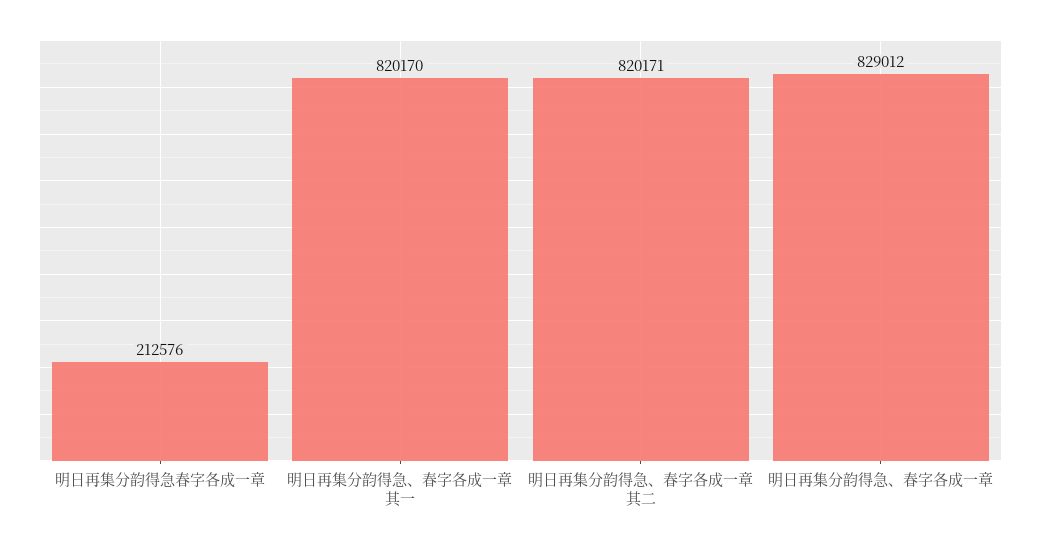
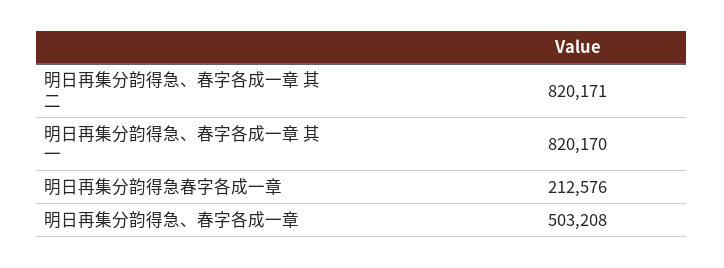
  {
    "明日再集分韵得急春字各成一章": 212576,
    "明日再集分韵得急、春字各成一章 其一": 820170,
    "明日再集分韵得急、春字各成一章 其二": 820171,
-   "明日再集分韵得急、春字各成一章": 829012
+   "明日再集分韵得急、春字各成一章": 503208
  }

